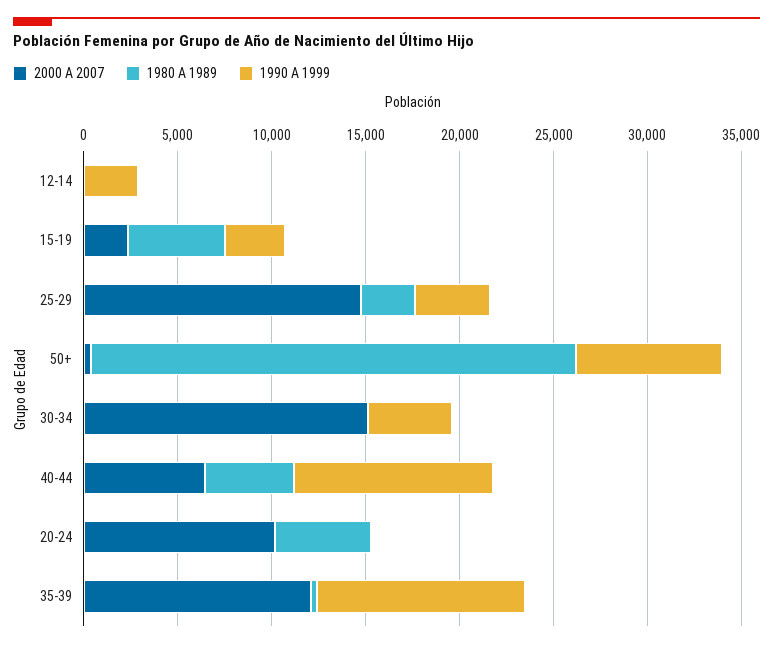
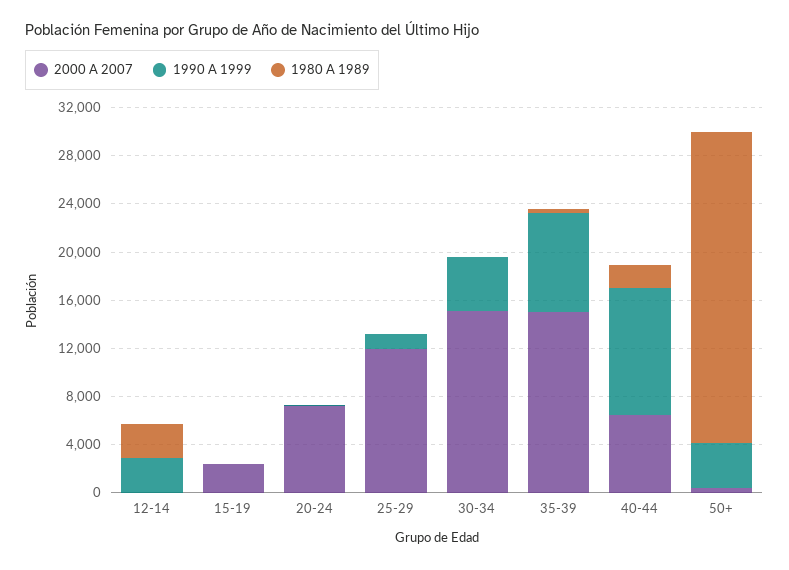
  {
    "2000 A 2007": {
      "12-14": 0,
      "15-19": 2000,
-     "25-29": 15000,
+     "25-29": 12000,
      "50+": 0,
      "30-34": 15000,
      "40-44": 6000,
-     "20-24": 10000,
+     "20-24": 7000,
-     "35-39": 12000
+     "35-39": 15000
    },
    "1980 A 1989": {
-     "12-14": 0,
+     "12-14": 3000,
-     "15-19": 5000,
+     "15-19": 0,
-     "25-29": 3000,
+     "25-29": 0,
      "50+": 26000,
      "30-34": 0,
-     "40-44": 5000,
+     "40-44": 2000,
-     "20-24": 5000,
+     "20-24": 0,
      "35-39": 0
    },
    "1990 A 1999": {
      "12-14": 3000,
-     "15-19": 3000,
+     "15-19": 0,
-     "25-29": 4000,
+     "25-29": 1000,
-     "50+": 8000,
+     "50+": 4000,
      "30-34": 4000,
      "40-44": 11000,
      "20-24": 0,
-     "35-39": 11000
+     "35-39": 8000
    }
  }

